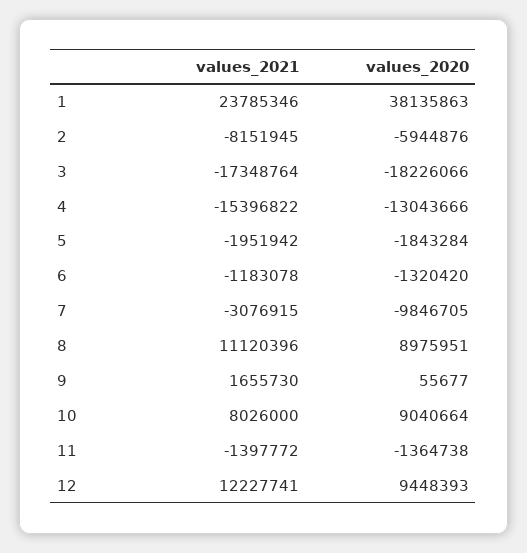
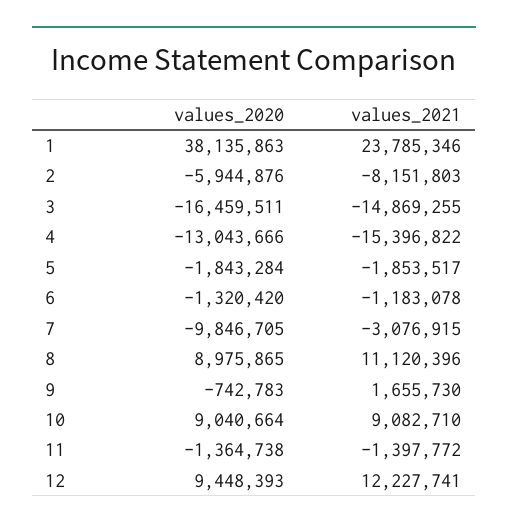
  {
    "values_2021": {
      "1": 23785346,
-     "2": -8151945,
+     "2": -8151803,
-     "3": -17348764,
+     "3": -14869255,
      "4": -15396822,
-     "5": -1951942,
+     "5": -1853517,
      "6": -1183078,
      "7": -3076915,
      "8": 11120396,
      "9": 1655730,
-     "10": 8026000,
+     "10": 9082710,
      "11": -1397772,
      "12": 12227741
    },
    "values_2020": {
      "1": 38135863,
      "2": -5944876,
-     "3": -18226066,
+     "3": -16459511,
      "4": -13043666,
      "5": -1843284,
      "6": -1320420,
      "7": -9846705,
-     "8": 8975951,
+     "8": 8975865,
-     "9": 55677,
+     "9": -742783,
      "10": 9040664,
      "11": -1364738,
      "12": 9448393
    }
  }

